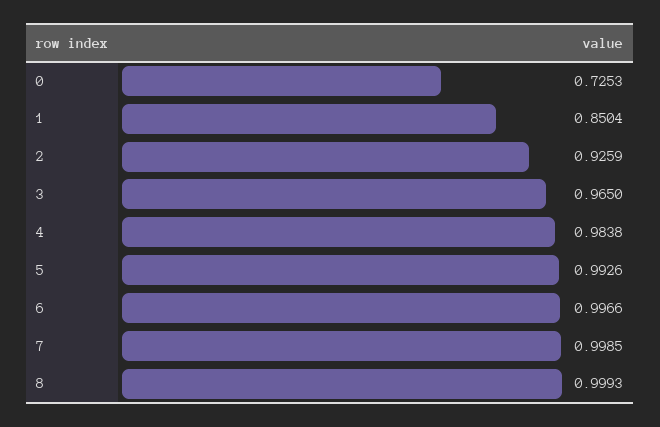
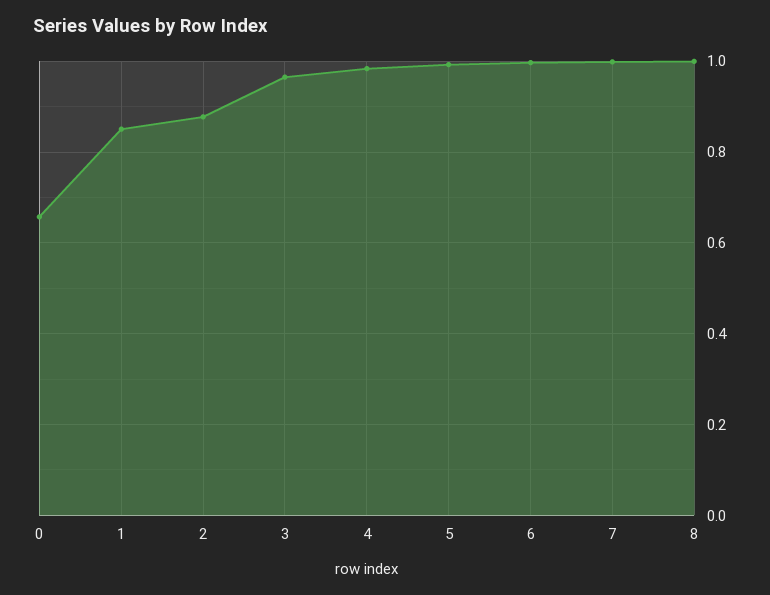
  {
-   "0": 0.7253,
+   "0": 0.66,
    "1": 0.8504,
-   "2": 0.9259,
+   "2": 0.88,
    "3": 0.965,
    "4": 0.9838,
    "5": 0.9926,
    "6": 0.9966,
    "7": 0.9985,
    "8": 0.9993
  }

